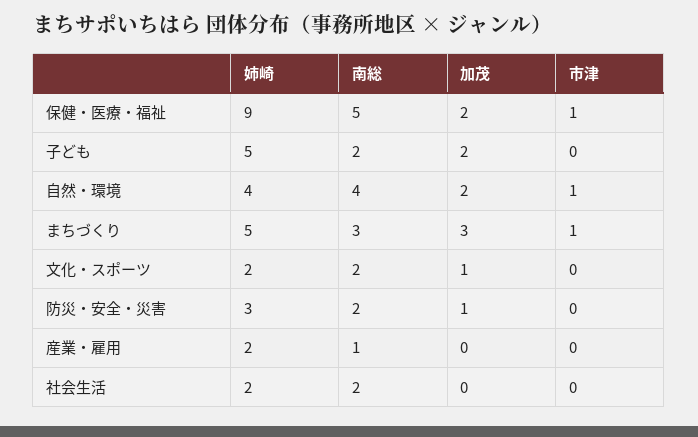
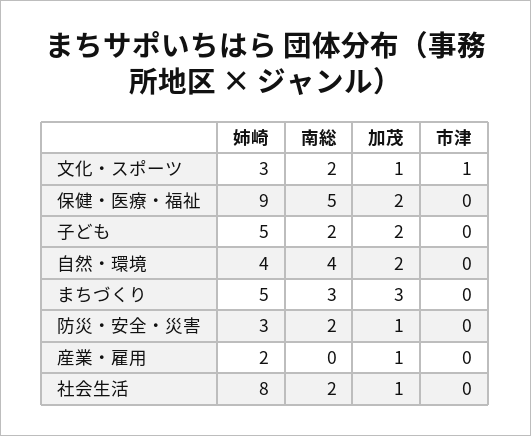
  {
    "姉崎": {
      "保健・医療・福祉": 9,
      "子ども": 5,
      "自然・環境": 4,
      "まちづくり": 5,
-     "文化・スポーツ": 2,
+     "文化・スポーツ": 3,
      "防災・安全・災害": 3,
      "産業・雇用": 2,
-     "社会生活": 2
+     "社会生活": 8
    },
    "南総": {
      "保健・医療・福祉": 5,
      "子ども": 2,
      "自然・環境": 4,
      "まちづくり": 3,
      "文化・スポーツ": 2,
      "防災・安全・災害": 2,
-     "産業・雇用": 1,
+     "産業・雇用": 0,
      "社会生活": 2
    },
    "加茂": {
      "保健・医療・福祉": 2,
      "子ども": 2,
      "自然・環境": 2,
      "まちづくり": 3,
      "文化・スポーツ": 1,
      "防災・安全・災害": 1,
-     "産業・雇用": 0,
+     "産業・雇用": 1,
-     "社会生活": 0
+     "社会生活": 1
    },
    "市津": {
-     "保健・医療・福祉": 1,
+     "保健・医療・福祉": 0,
      "子ども": 0,
-     "自然・環境": 1,
+     "自然・環境": 0,
-     "まちづくり": 1,
+     "まちづくり": 0,
-     "文化・スポーツ": 0,
+     "文化・スポーツ": 1,
      "防災・安全・災害": 0,
      "産業・雇用": 0,
      "社会生活": 0
    }
  }

